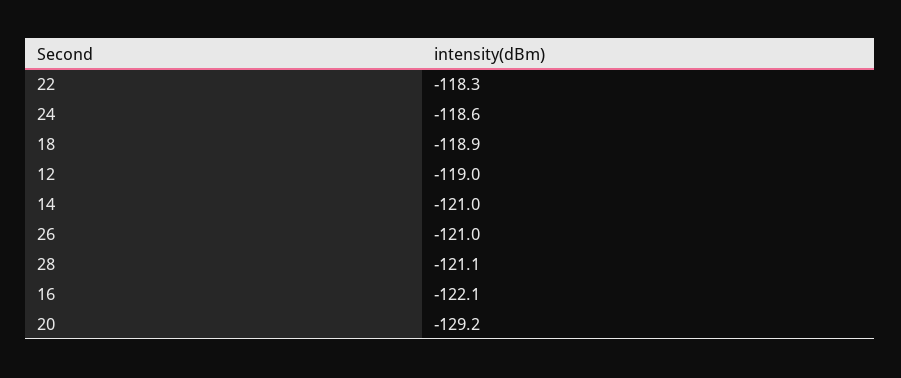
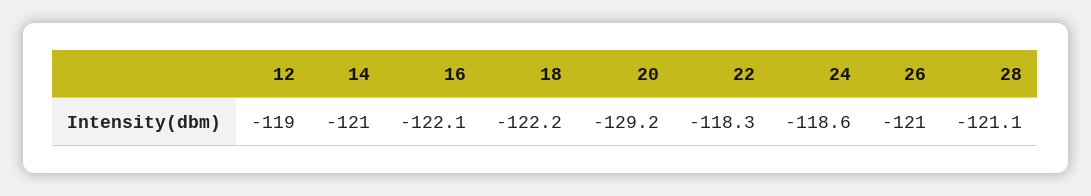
  {
    "22": -118.3,
    "24": -118.6,
-   "18": -118.9,
+   "18": -122.2,
    "12": -119,
    "14": -121,
    "26": -121,
    "28": -121.1,
    "16": -122.1,
    "20": -129.2
  }

